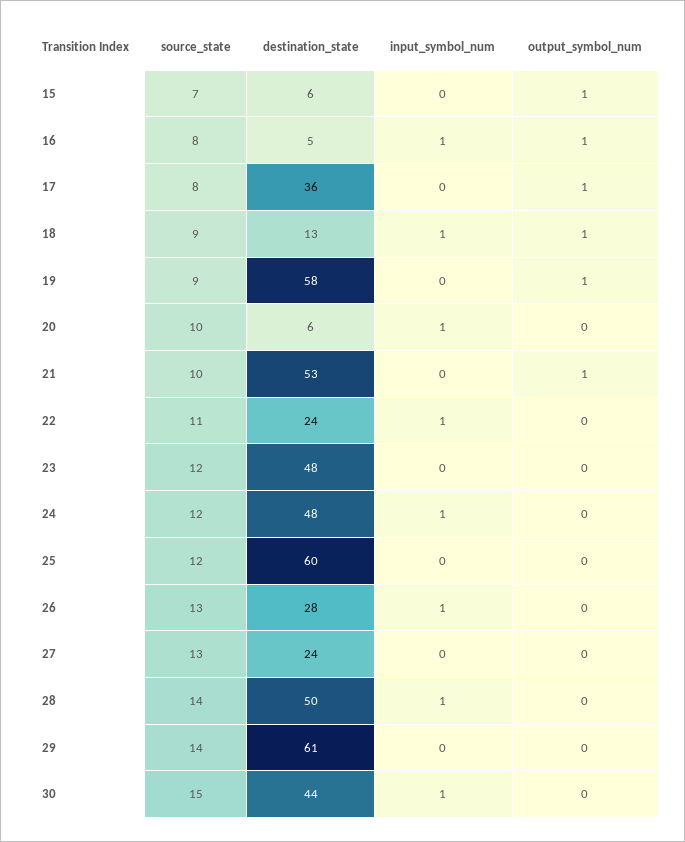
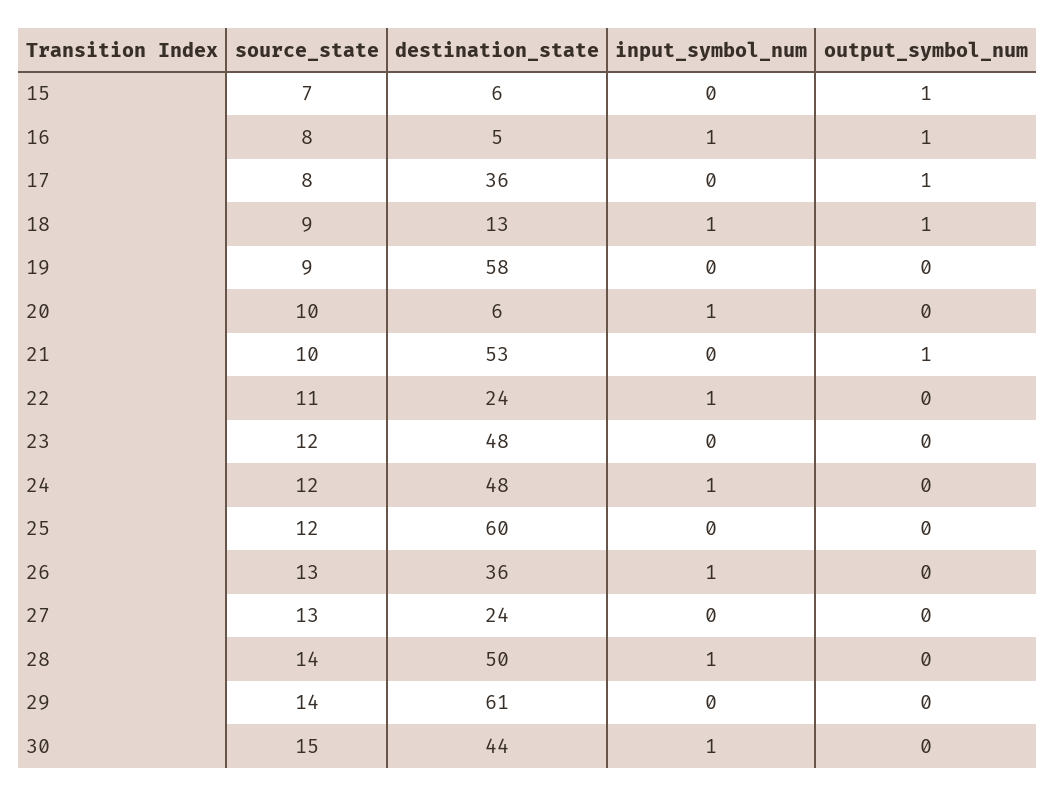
  {
    "source_state": {
      "15": 7,
      "16": 8,
      "17": 8,
      "18": 9,
      "19": 9,
      "20": 10,
      "21": 10,
      "22": 11,
      "23": 12,
      "24": 12,
      "25": 12,
      "26": 13,
      "27": 13,
      "28": 14,
      "29": 14,
      "30": 15
    },
    "destination_state": {
      "15": 6,
      "16": 5,
      "17": 36,
      "18": 13,
      "19": 58,
      "20": 6,
      "21": 53,
      "22": 24,
      "23": 48,
      "24": 48,
      "25": 60,
-     "26": 28,
+     "26": 36,
      "27": 24,
      "28": 50,
      "29": 61,
      "30": 44
    },
    "input_symbol_num": {
      "15": 0,
      "16": 1,
      "17": 0,
      "18": 1,
      "19": 0,
      "20": 1,
      "21": 0,
      "22": 1,
      "23": 0,
      "24": 1,
      "25": 0,
      "26": 1,
      "27": 0,
      "28": 1,
      "29": 0,
      "30": 1
    },
    "output_symbol_num": {
      "15": 1,
      "16": 1,
      "17": 1,
      "18": 1,
-     "19": 1,
+     "19": 0,
      "20": 0,
      "21": 1,
      "22": 0,
      "23": 0,
      "24": 0,
      "25": 0,
      "26": 0,
      "27": 0,
      "28": 0,
      "29": 0,
      "30": 0
    }
  }

